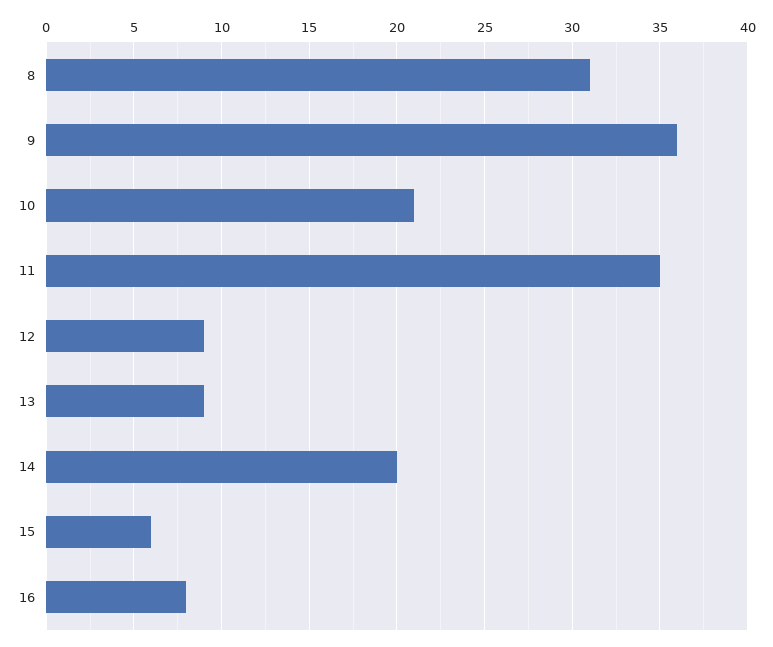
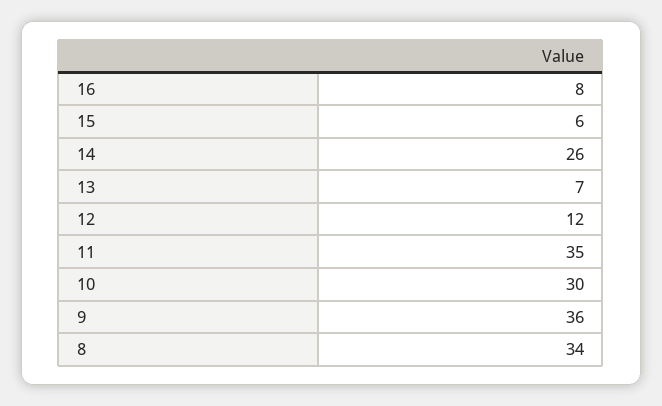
  {
-   "8": 31,
+   "8": 34,
    "9": 36,
-   "10": 21,
+   "10": 30,
    "11": 35,
-   "12": 9,
+   "12": 12,
-   "13": 9,
+   "13": 7,
-   "14": 20,
+   "14": 26,
    "15": 6,
    "16": 8
  }

